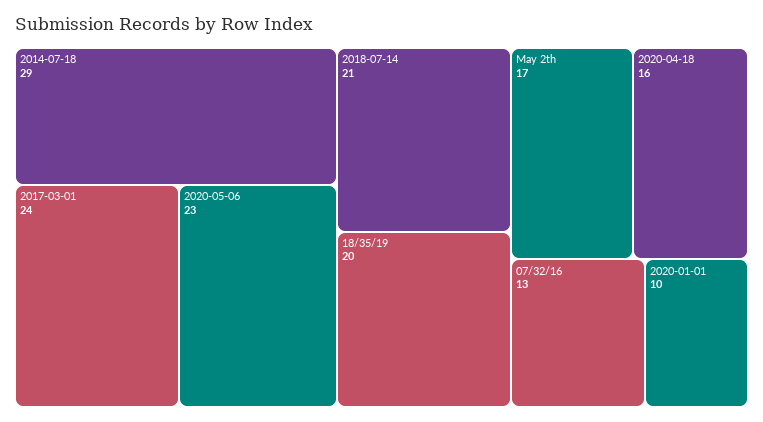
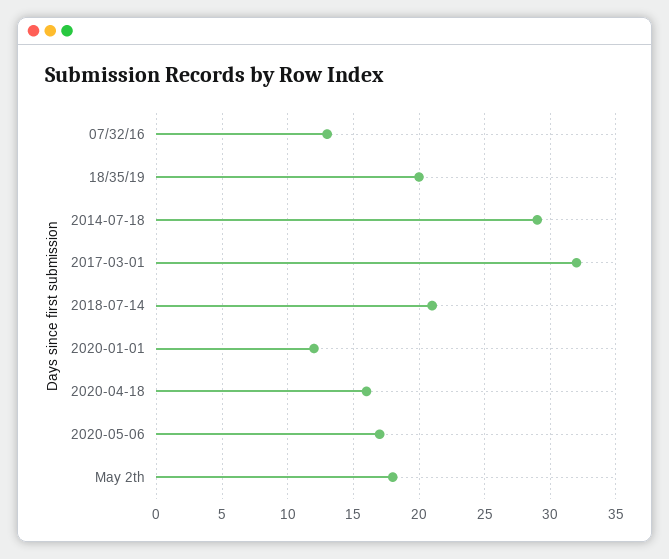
  {
    "2014-07-18": 29,
-   "2017-03-01": 24,
+   "2017-03-01": 32,
-   "2020-05-06": 23,
+   "2020-05-06": 17,
    "2018-07-14": 21,
    "18/35/19": 20,
-   "May 2th": 17,
+   "May 2th": 18,
    "2020-04-18": 16,
    "07/32/16": 13,
-   "2020-01-01": 10
+   "2020-01-01": 12
  }

